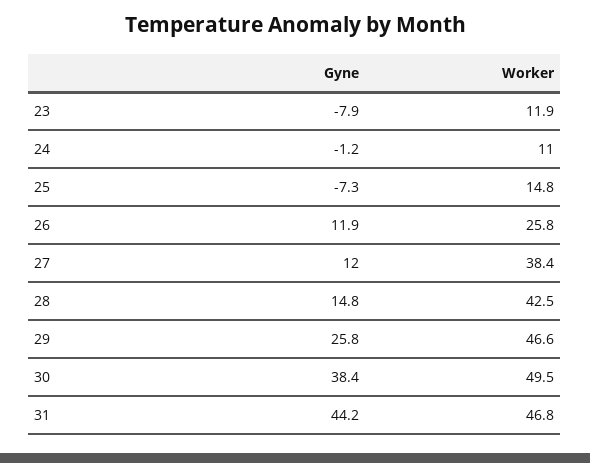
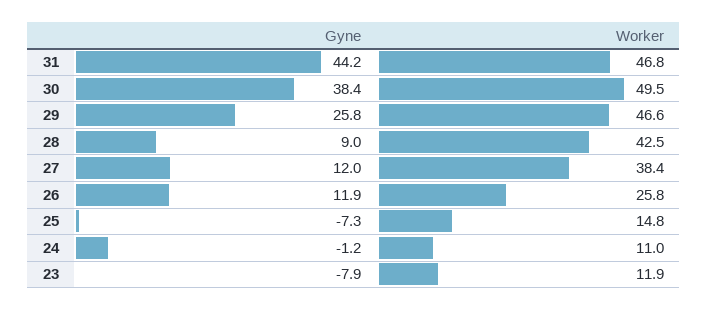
  {
    "Gyne": {
      "23": -7.9,
      "24": -1.2,
      "25": -7.3,
      "26": 11.9,
      "27": 12,
-     "28": 14.8,
+     "28": 9,
      "29": 25.8,
      "30": 38.4,
      "31": 44.2
    },
    "Worker": {
      "23": 11.9,
      "24": 11,
      "25": 14.8,
      "26": 25.8,
      "27": 38.4,
      "28": 42.5,
      "29": 46.6,
      "30": 49.5,
      "31": 46.8
    }
  }

